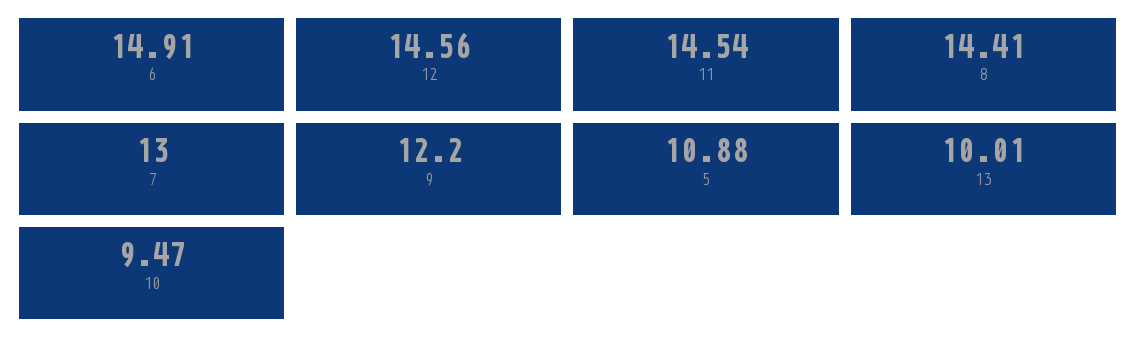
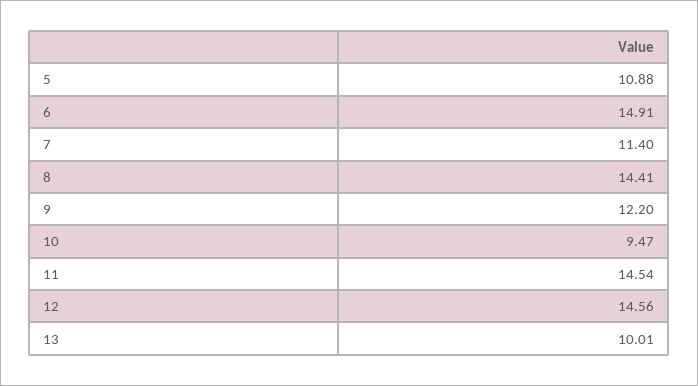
  {
    "6": 14.91,
    "12": 14.56,
    "11": 14.54,
    "8": 14.41,
-   "7": 13,
+   "7": 11.4,
    "9": 12.2,
    "5": 10.88,
    "13": 10.01,
    "10": 9.47
  }

